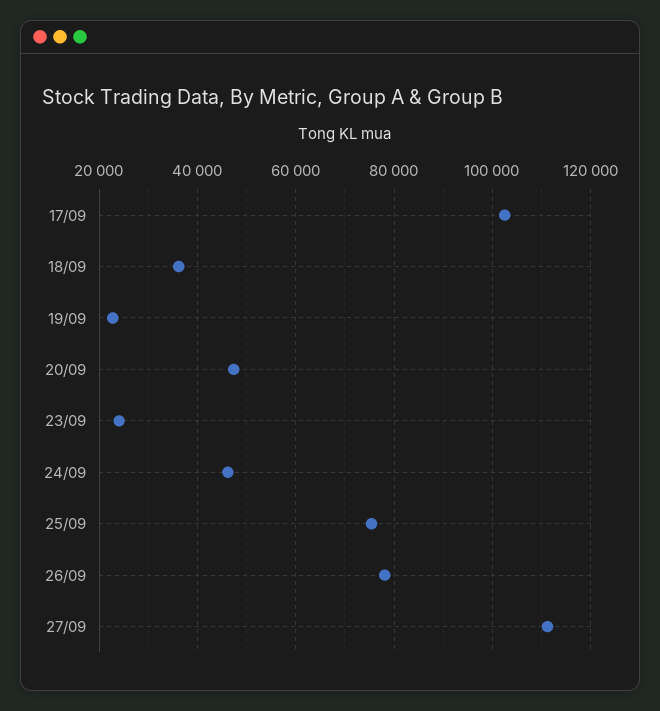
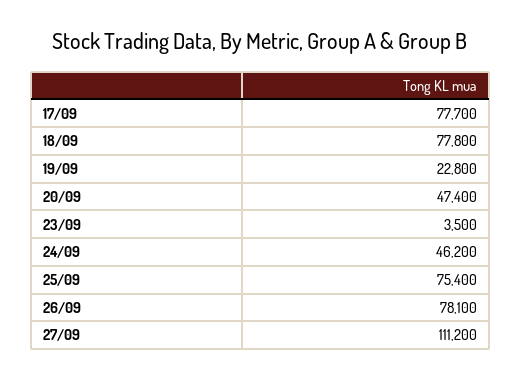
  {
-   "17/09": 102000,
+   "17/09": 77700,
-   "18/09": 36000,
+   "18/09": 77800,
    "19/09": 22800,
    "20/09": 47400,
-   "23/09": 24000,
+   "23/09": 3500,
    "24/09": 46200,
    "25/09": 75400,
    "26/09": 78100,
    "27/09": 111200
  }

